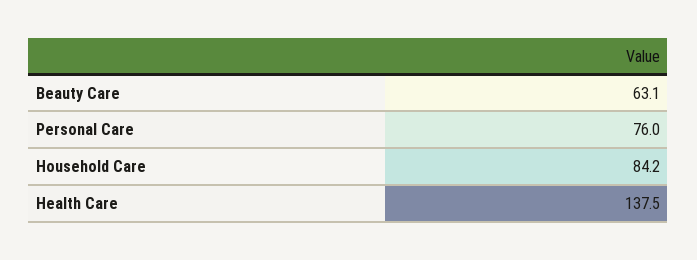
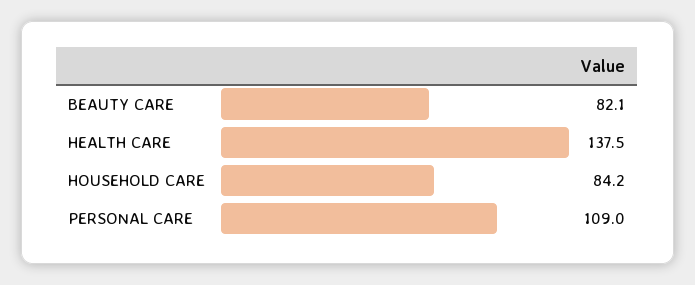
  {
-   "Beauty Care": 63.1,
+   "Beauty Care": 82.1,
-   "Personal Care": 76,
+   "Personal Care": 109,
    "Household Care": 84.2,
    "Health Care": 137.5
  }

